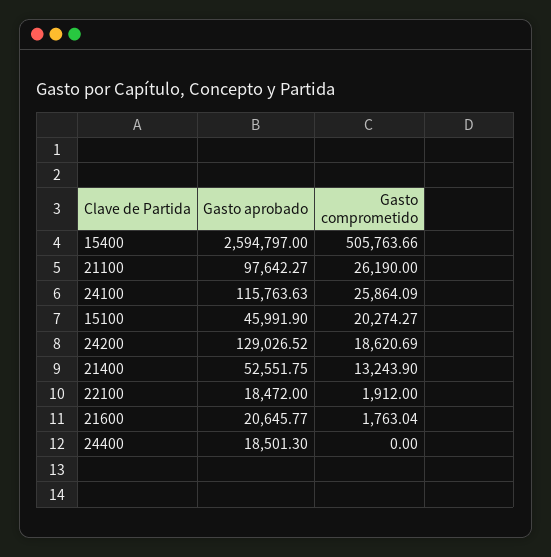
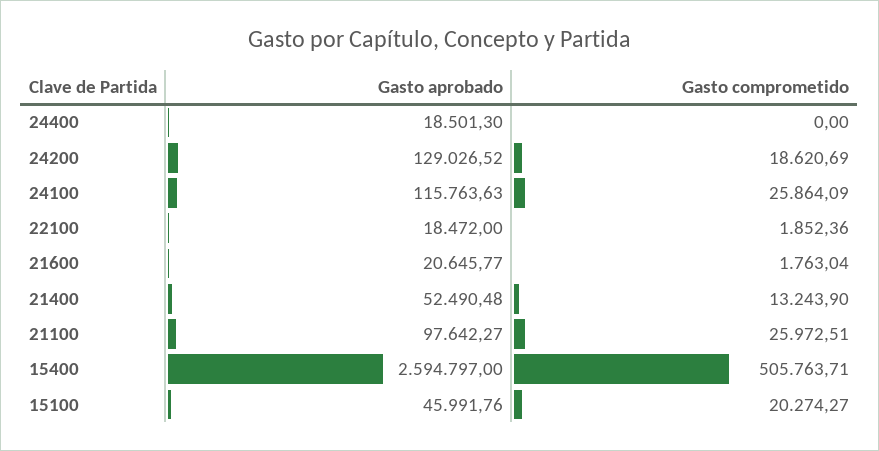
  {
    "Gasto aprobado": {
      "15400": 2594797,
      "21100": 97642.27,
      "24100": 115763.63,
-     "15100": 45991.9,
+     "15100": 45991.76,
      "24200": 129026.52,
-     "21400": 52551.75,
+     "21400": 52490.48,
      "22100": 18472,
      "21600": 20645.77,
      "24400": 18501.3
    },
    "Gasto comprometido": {
-     "15400": 505763.66,
+     "15400": 505763.71,
-     "21100": 26190,
+     "21100": 25972.51,
      "24100": 25864.09,
      "15100": 20274.27,
      "24200": 18620.69,
      "21400": 13243.9,
-     "22100": 1912,
+     "22100": 1852.36,
      "21600": 1763.04,
      "24400": 0
    }
  }

